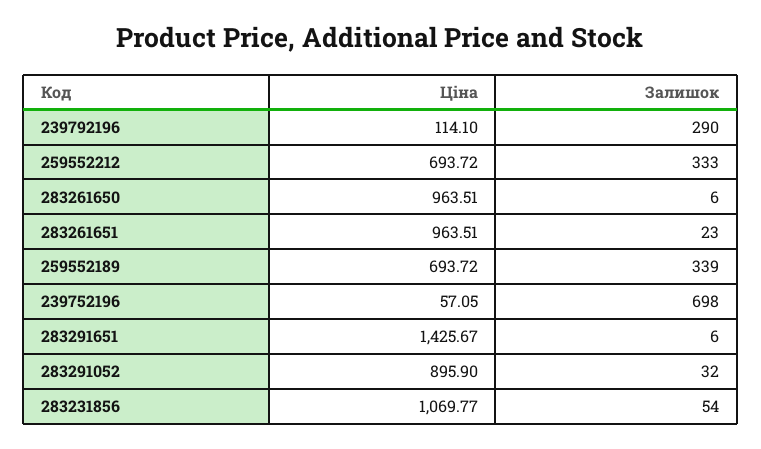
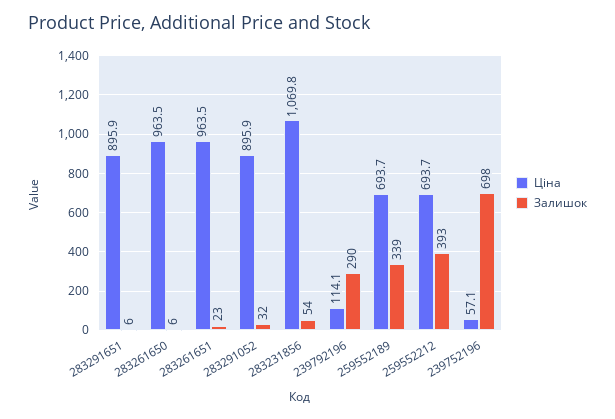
  {
    "Ціна": {
      "239792196": 114.1,
      "259552212": 693.72,
      "283261650": 963.51,
      "283261651": 963.51,
      "259552189": 693.72,
      "239752196": 57.05,
-     "283291651": 1425.67,
+     "283291651": 895.9,
      "283291052": 895.9,
      "283231856": 1069.77
    },
    "Залишок": {
      "239792196": 290,
-     "259552212": 333,
+     "259552212": 393,
      "283261650": 6,
      "283261651": 23,
      "259552189": 339,
      "239752196": 698,
      "283291651": 6,
      "283291052": 32,
      "283231856": 54
    }
  }

